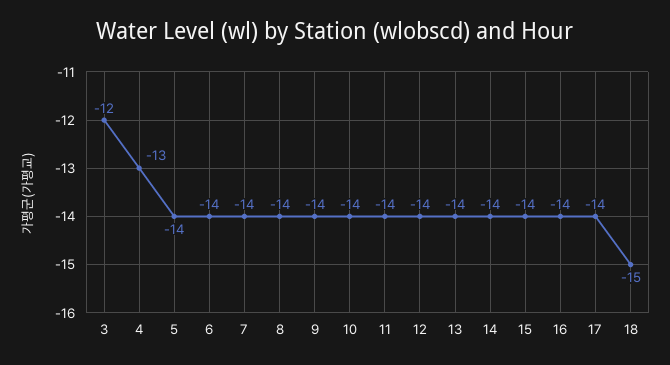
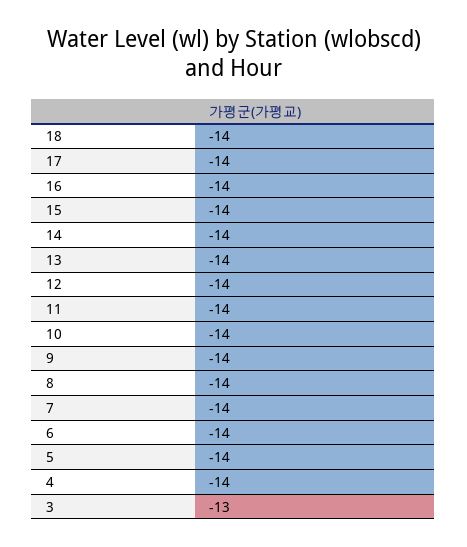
  {
-   "3": -12,
+   "3": -13,
-   "4": -13,
+   "4": -14,
    "5": -14,
    "6": -14,
    "7": -14,
    "8": -14,
    "9": -14,
    "10": -14,
    "11": -14,
    "12": -14,
    "13": -14,
    "14": -14,
    "15": -14,
    "16": -14,
    "17": -14,
-   "18": -15
+   "18": -14
  }

